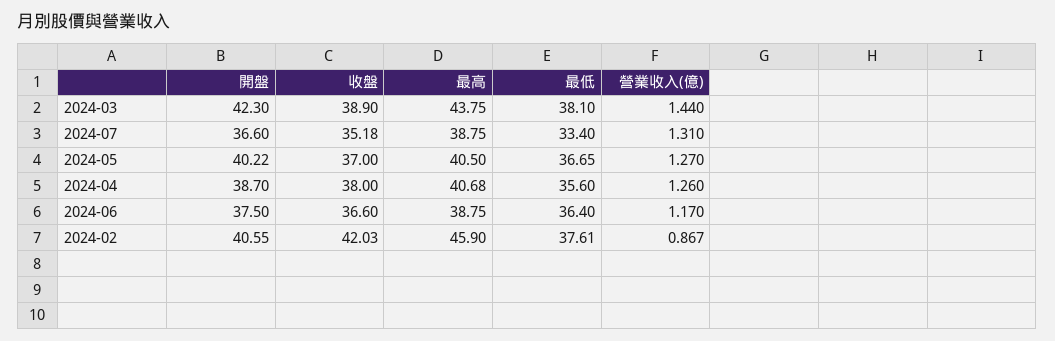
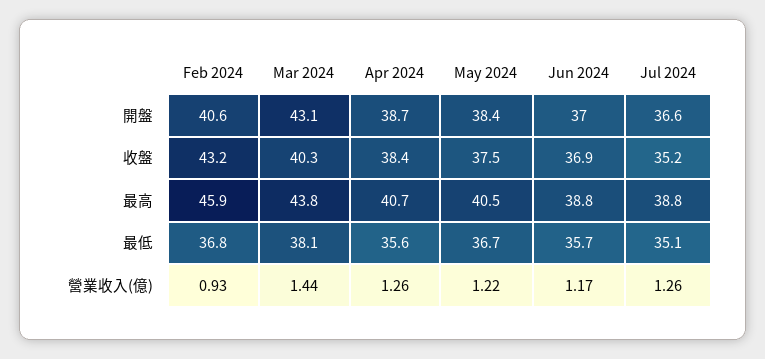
  {
    "開盤": {
-     "2024-03": 42.3,
+     "2024-03": 43.1,
      "2024-07": 36.6,
-     "2024-05": 40.22,
+     "2024-05": 38.4,
      "2024-04": 38.7,
-     "2024-06": 37.5,
+     "2024-06": 37,
      "2024-02": 40.55
    },
    "收盤": {
-     "2024-03": 38.9,
+     "2024-03": 40.3,
      "2024-07": 35.18,
-     "2024-05": 37,
+     "2024-05": 37.5,
-     "2024-04": 38,
+     "2024-04": 38.4,
-     "2024-06": 36.6,
+     "2024-06": 36.9,
-     "2024-02": 42.03
+     "2024-02": 43.2
    },
    "最高": {
      "2024-03": 43.75,
      "2024-07": 38.75,
      "2024-05": 40.5,
      "2024-04": 40.68,
      "2024-06": 38.75,
      "2024-02": 45.9
    },
    "最低": {
      "2024-03": 38.1,
-     "2024-07": 33.4,
+     "2024-07": 35.1,
      "2024-05": 36.65,
      "2024-04": 35.6,
-     "2024-06": 36.4,
+     "2024-06": 35.7,
-     "2024-02": 37.61
+     "2024-02": 36.8
    },
    "營業收入(億)": {
      "2024-03": 1.44,
-     "2024-07": 1.31,
+     "2024-07": 1.26,
-     "2024-05": 1.27,
+     "2024-05": 1.22,
      "2024-04": 1.26,
      "2024-06": 1.17,
-     "2024-02": 0.867
+     "2024-02": 0.93
    }
  }

